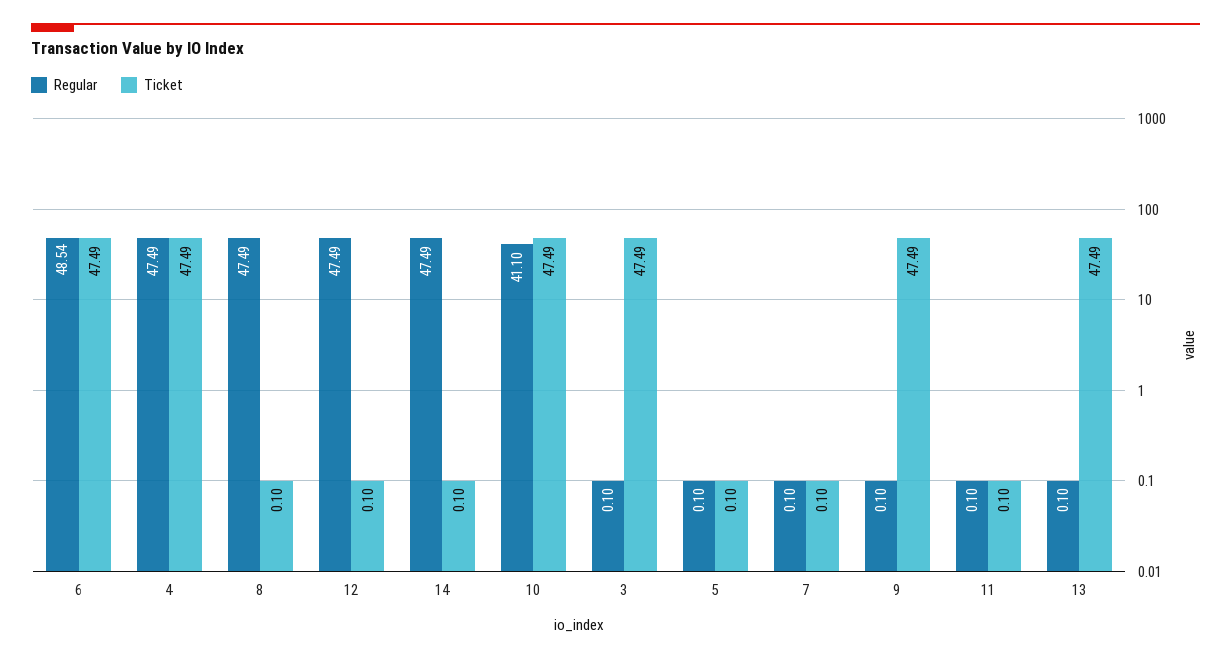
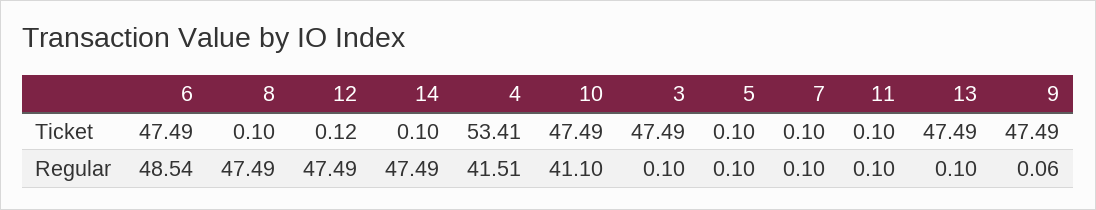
  {
    "Regular": {
      "6": 48.54,
-     "4": 47.49,
+     "4": 41.51,
      "8": 47.49,
      "12": 47.49,
      "14": 47.49,
      "10": 41.1,
      "3": 0.1,
      "5": 0.1,
      "7": 0.1,
-     "9": 0.1,
+     "9": 0.06,
      "11": 0.1,
      "13": 0.1
    },
    "Ticket": {
      "6": 47.49,
-     "4": 47.49,
+     "4": 53.41,
      "8": 0.1,
-     "12": 0.1,
+     "12": 0.12,
      "14": 0.1,
      "10": 47.49,
      "3": 47.49,
      "5": 0.1,
      "7": 0.1,
      "9": 47.49,
      "11": 0.1,
      "13": 47.49
    }
  }

